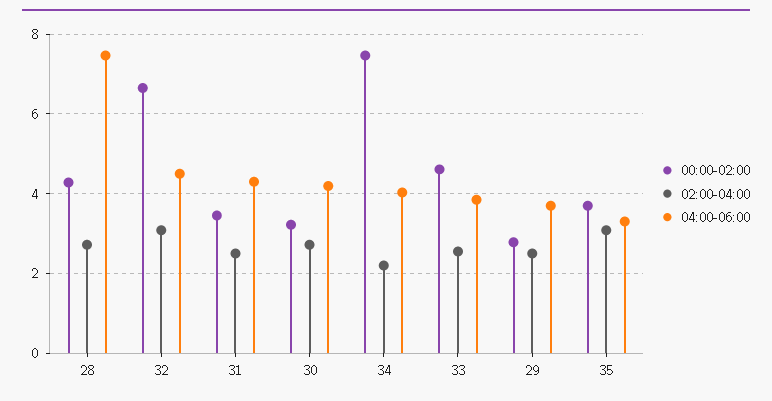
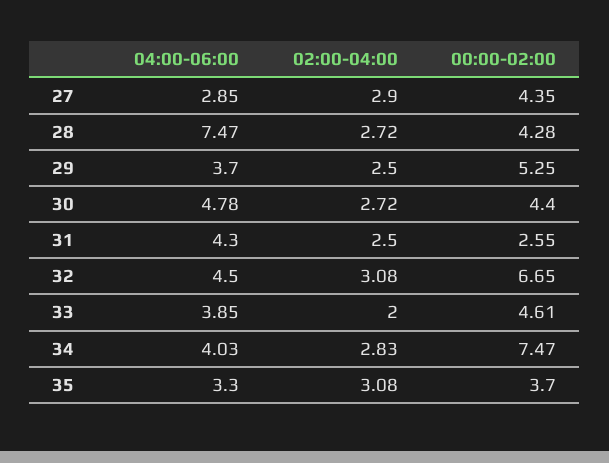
  {
    "00:00-02:00": {
      "28": 4.28,
      "32": 6.65,
-     "31": 3.4,
+     "31": 2.55,
-     "30": 3.2,
+     "30": 4.4,
      "34": 7.47,
      "33": 4.61,
-     "29": 2.8,
+     "29": 5.25,
-     "35": 3.7
+     "35": 3.7,
+     "27": 4.35
    },
    "02:00-04:00": {
      "28": 2.72,
      "32": 3.08,
      "31": 2.5,
      "30": 2.72,
-     "34": 2.2,
+     "34": 2.83,
-     "33": 2.6,
+     "33": 2,
      "29": 2.5,
-     "35": 3.08
+     "35": 3.08,
+     "27": 2.9
    },
    "04:00-06:00": {
      "28": 7.47,
      "32": 4.5,
      "31": 4.3,
-     "30": 4.2,
+     "30": 4.78,
      "34": 4.03,
      "33": 3.85,
      "29": 3.7,
-     "35": 3.3
+     "35": 3.3,
+     "27": 2.85
    }
  }

